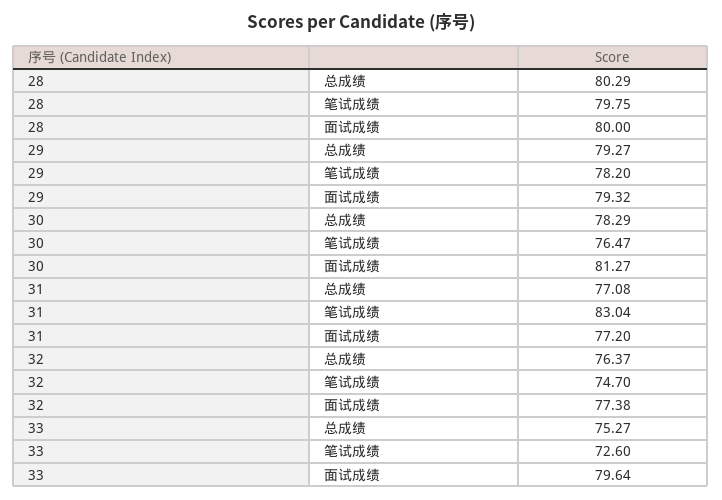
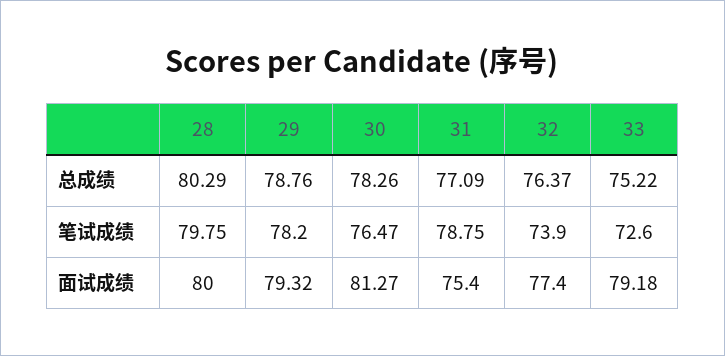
  {
    "28": {
      "总成绩": 80.29,
      "笔试成绩": 79.75,
      "面试成绩": 80
    },
    "29": {
-     "总成绩": 79.27,
+     "总成绩": 78.76,
      "笔试成绩": 78.2,
      "面试成绩": 79.32
    },
    "30": {
-     "总成绩": 78.29,
+     "总成绩": 78.26,
      "笔试成绩": 76.47,
      "面试成绩": 81.27
    },
    "31": {
-     "总成绩": 77.08,
+     "总成绩": 77.09,
-     "笔试成绩": 83.04,
+     "笔试成绩": 78.75,
-     "面试成绩": 77.2
+     "面试成绩": 75.4
    },
    "32": {
      "总成绩": 76.37,
-     "笔试成绩": 74.7,
+     "笔试成绩": 73.9,
-     "面试成绩": 77.38
+     "面试成绩": 77.4
    },
    "33": {
-     "总成绩": 75.27,
+     "总成绩": 75.22,
      "笔试成绩": 72.6,
-     "面试成绩": 79.64
+     "面试成绩": 79.18
    }
  }

